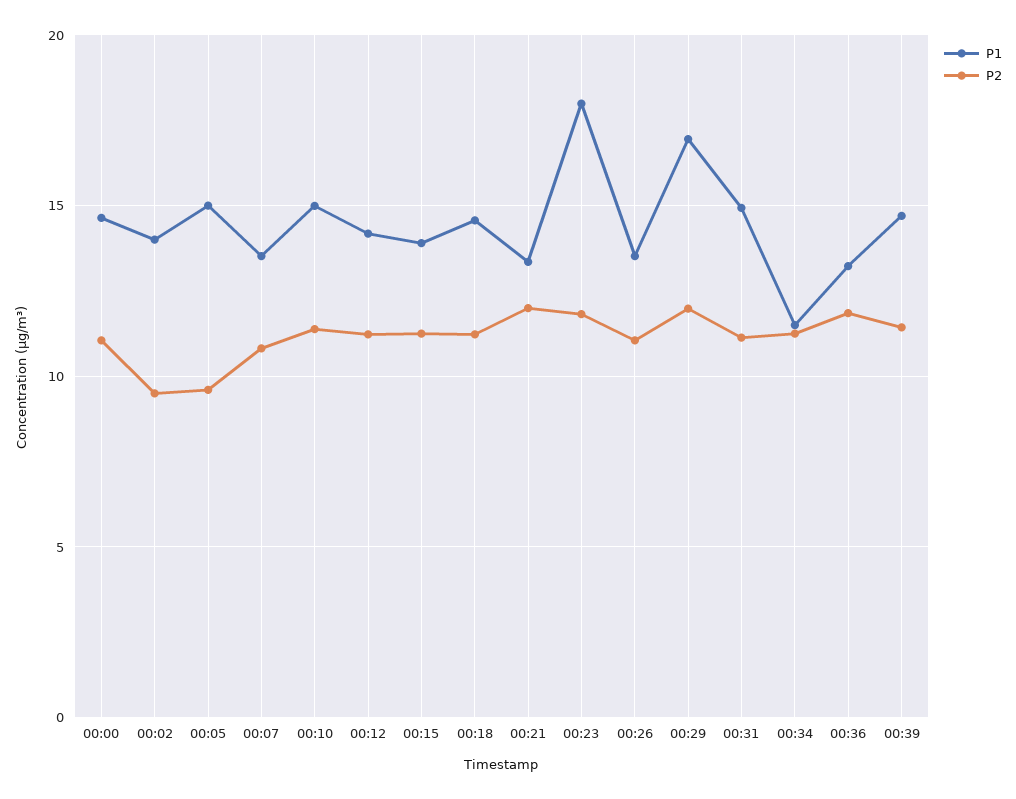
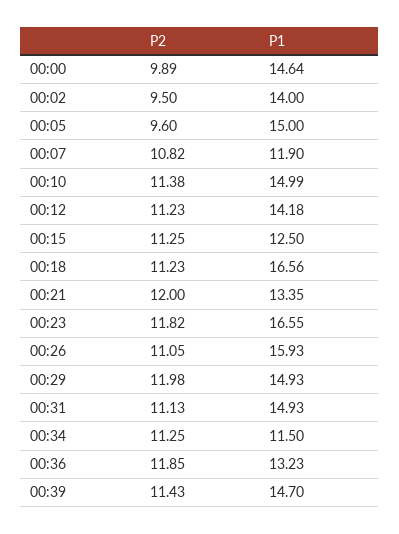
  {
    "P1": {
      "00:00": 14.64,
      "00:02": 14,
      "00:05": 15,
-     "00:07": 13.5,
+     "00:07": 11.9,
      "00:10": 14.99,
      "00:12": 14.18,
-     "00:15": 14,
+     "00:15": 12.5,
-     "00:18": 14.5,
+     "00:18": 16.56,
      "00:21": 13.35,
-     "00:23": 18,
+     "00:23": 16.55,
-     "00:26": 13.5,
+     "00:26": 15.93,
-     "00:29": 17,
+     "00:29": 14.93,
      "00:31": 14.93,
      "00:34": 11.5,
      "00:36": 13.23,
      "00:39": 14.7
    },
    "P2": {
-     "00:00": 11,
+     "00:00": 9.89,
      "00:02": 9.5,
      "00:05": 9.6,
      "00:07": 10.82,
      "00:10": 11.38,
      "00:12": 11.23,
      "00:15": 11.25,
      "00:18": 11.23,
      "00:21": 12,
      "00:23": 11.82,
      "00:26": 11.05,
      "00:29": 11.98,
      "00:31": 11.13,
      "00:34": 11.25,
      "00:36": 11.85,
      "00:39": 11.43
    }
  }

